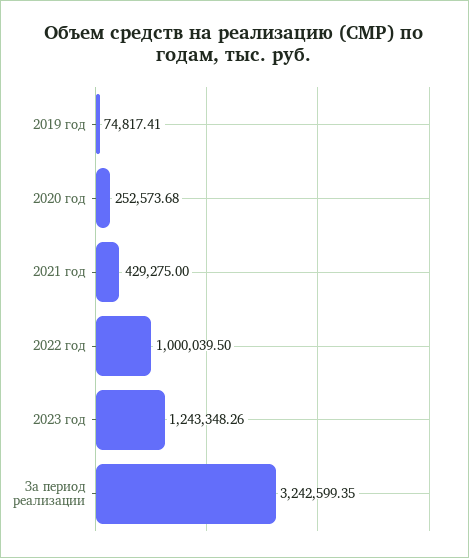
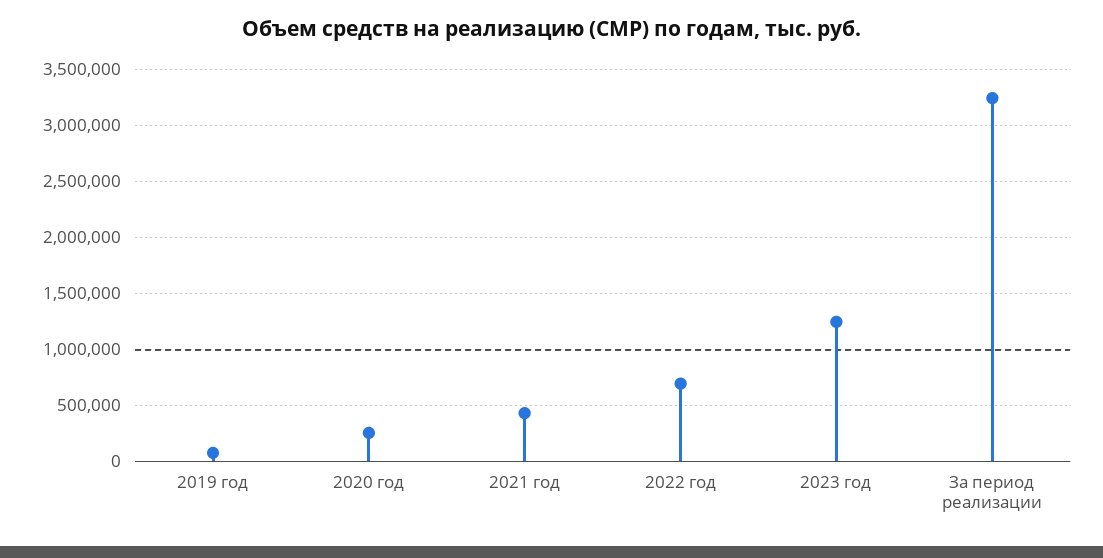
  {
    "2019 год": 74817.41,
    "2020 год": 252573.68,
    "2021 год": 429275,
-   "2022 год": 1000039.5,
+   "2022 год": 700000,
    "2023 год": 1243348.26,
    "За период реализации": 3242599.35
  }

